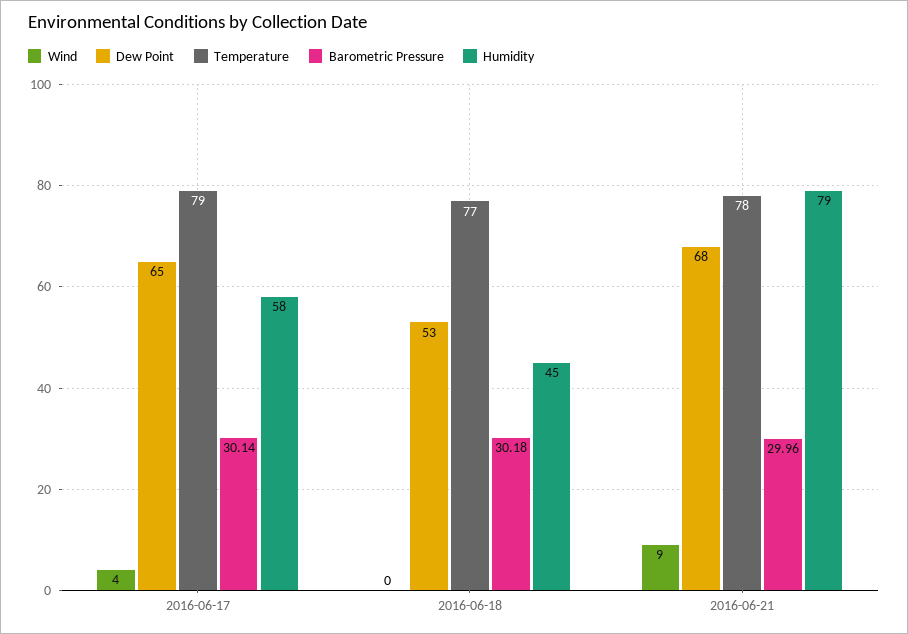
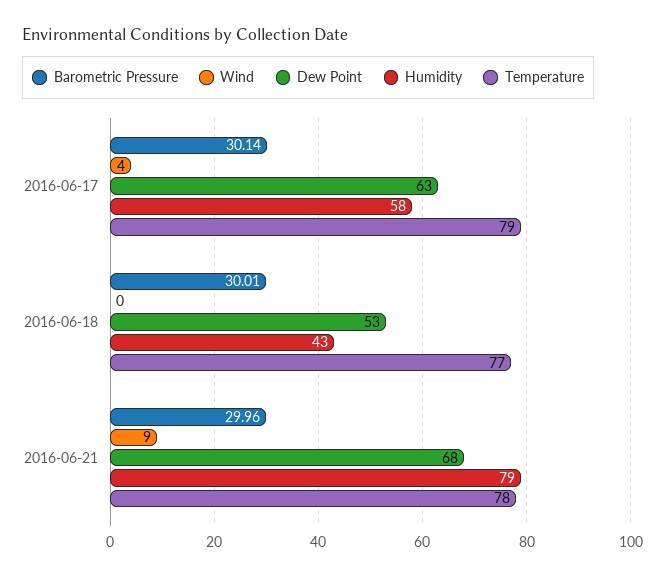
  {
    "Wind": {
      "2016-06-17": 4,
      "2016-06-18": 0,
      "2016-06-21": 9
    },
    "Dew Point": {
-     "2016-06-17": 65,
+     "2016-06-17": 63,
      "2016-06-18": 53,
      "2016-06-21": 68
    },
    "Temperature": {
      "2016-06-17": 79,
      "2016-06-18": 77,
      "2016-06-21": 78
    },
    "Barometric Pressure": {
      "2016-06-17": 30.14,
-     "2016-06-18": 30.18,
+     "2016-06-18": 30.01,
      "2016-06-21": 29.96
    },
    "Humidity": {
      "2016-06-17": 58,
-     "2016-06-18": 45,
+     "2016-06-18": 43,
      "2016-06-21": 79
    }
  }

